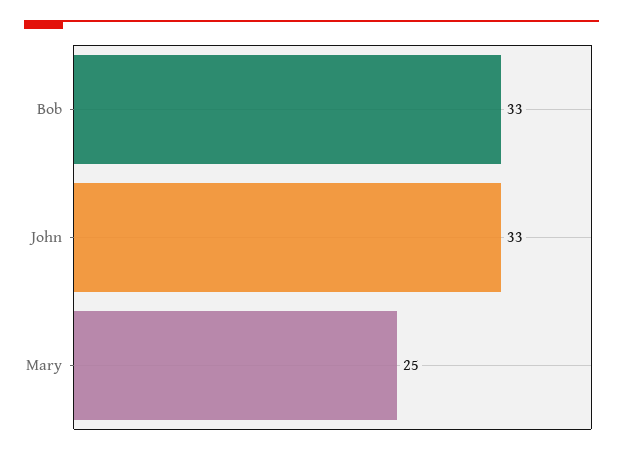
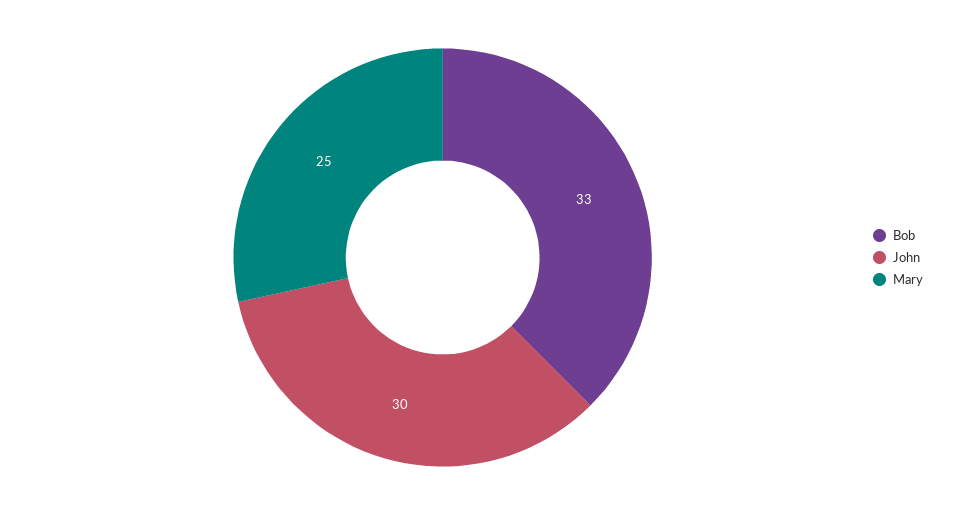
  {
    "Bob": 33,
-   "John": 33,
+   "John": 30,
    "Mary": 25
  }

